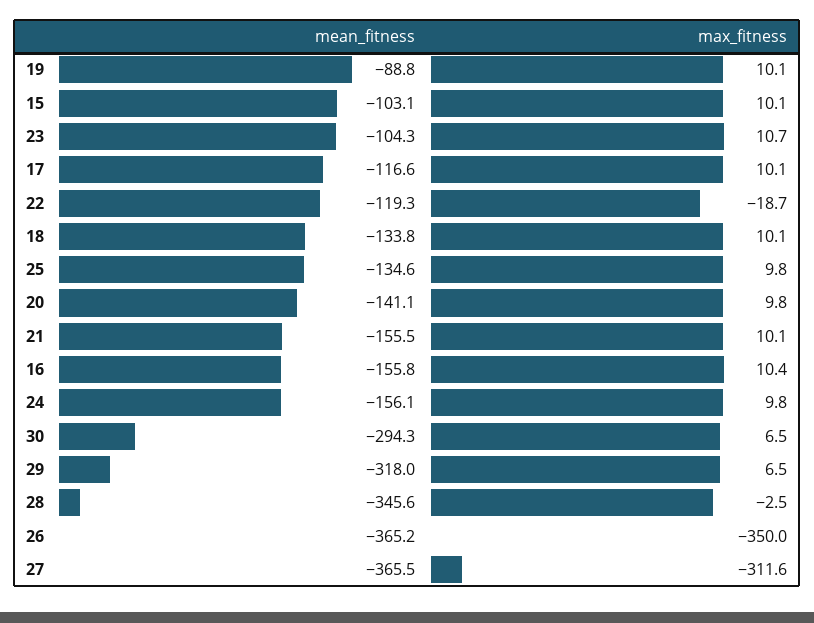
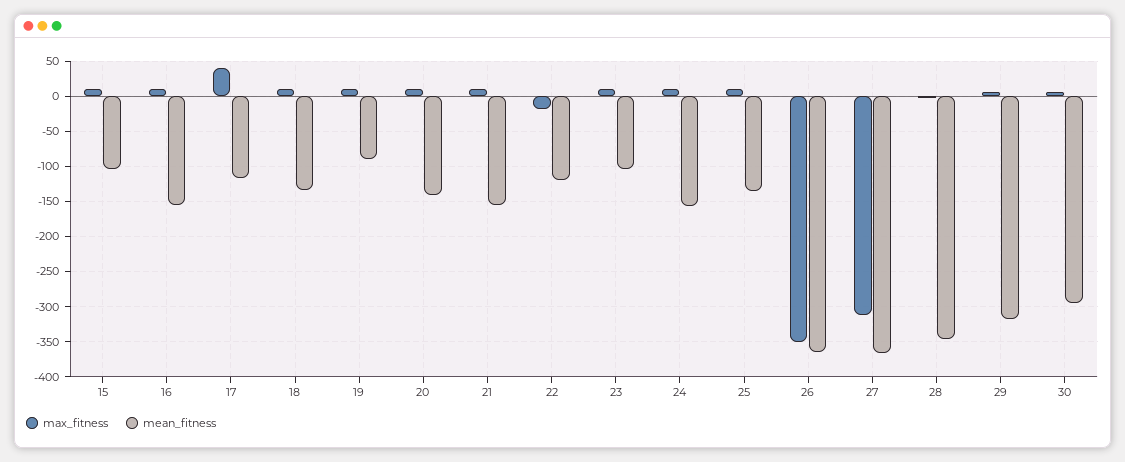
  {
    "mean_fitness": {
      "19": -88.8,
      "15": -103.1,
      "23": -104.3,
      "17": -116.6,
      "22": -119.3,
      "18": -133.8,
      "25": -134.6,
      "20": -141.1,
      "21": -155.5,
      "16": -155.8,
      "24": -156.1,
      "30": -294.3,
      "29": -318,
      "28": -345.6,
      "26": -365.2,
      "27": -365.5
    },
    "max_fitness": {
      "19": 10.1,
      "15": 10.1,
      "23": 10.7,
-     "17": 10.1,
+     "17": 40,
      "22": -18.7,
      "18": 10.1,
      "25": 9.8,
      "20": 9.8,
      "21": 10.1,
      "16": 10.4,
      "24": 9.8,
      "30": 6.5,
      "29": 6.5,
      "28": -2.5,
      "26": -350,
      "27": -311.6
    }
  }

